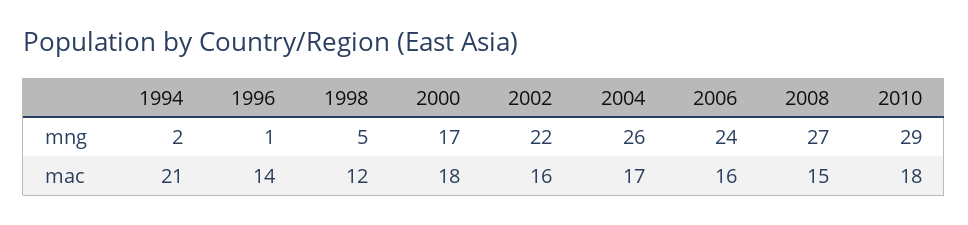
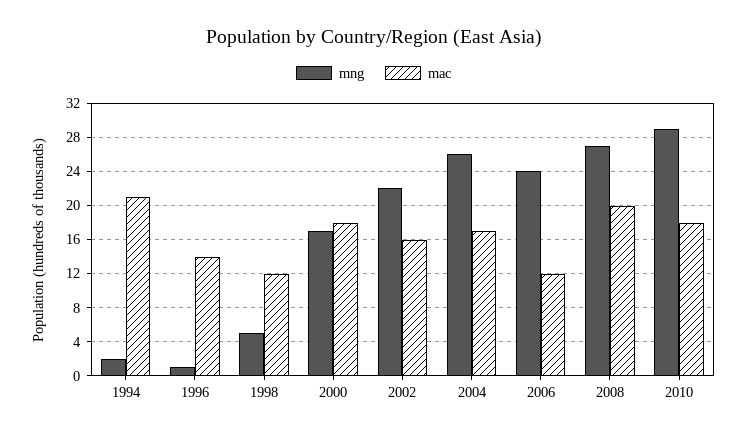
  {
    "mng": {
      "1994": 2,
      "1996": 1,
      "1998": 5,
      "2000": 17,
      "2002": 22,
      "2004": 26,
      "2006": 24,
      "2008": 27,
      "2010": 29
    },
    "mac": {
      "1994": 21,
      "1996": 14,
      "1998": 12,
      "2000": 18,
      "2002": 16,
      "2004": 17,
-     "2006": 16,
+     "2006": 12,
-     "2008": 15,
+     "2008": 20,
      "2010": 18
    }
  }

